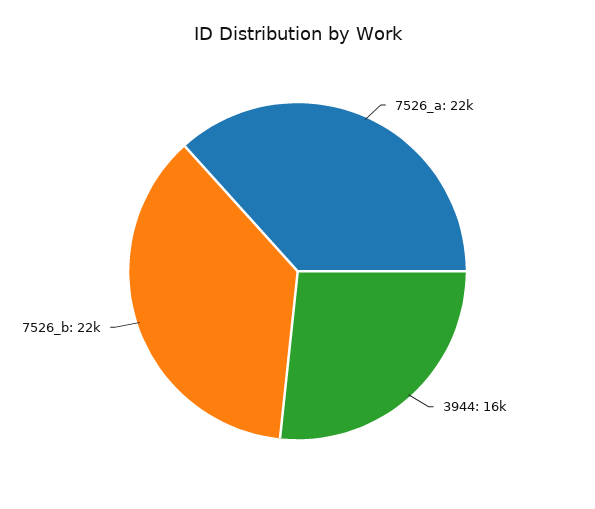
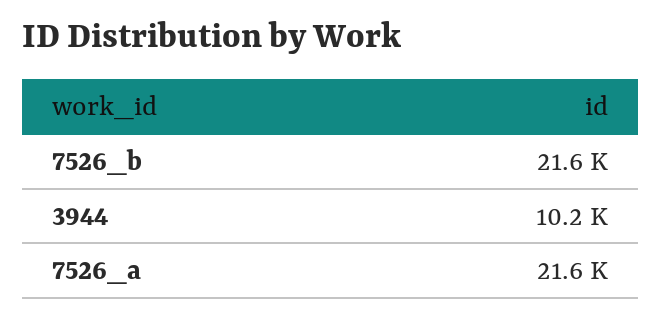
  {
    "7526_a": 21600,
-   "3944": 16000,
+   "3944": 10200,
    "7526_b": 21600
  }

